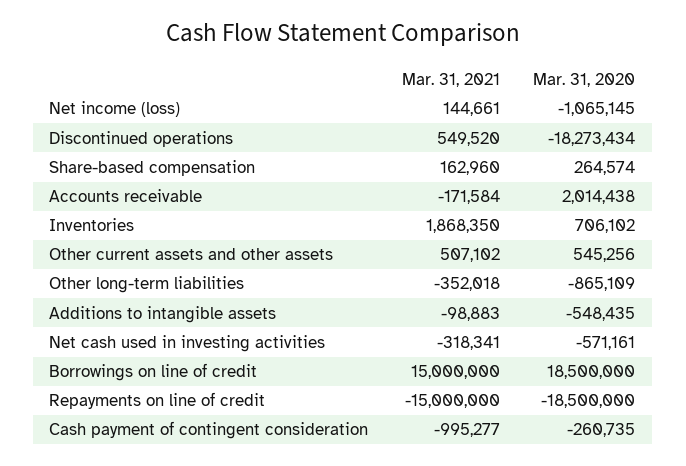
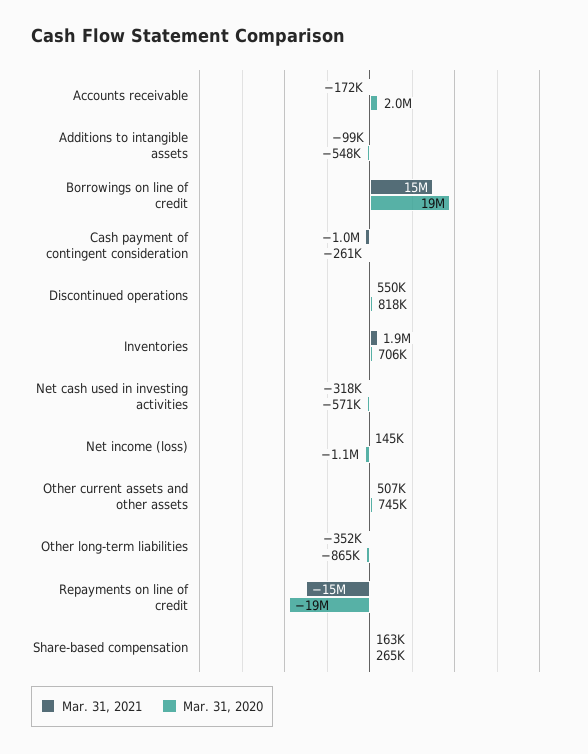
  {
    "Mar. 31, 2021": {
      "Net income (loss)": 144661,
      "Discontinued operations": 549520,
      "Share-based compensation": 162960,
      "Accounts receivable": -171584,
      "Inventories": 1868350,
      "Other current assets and other assets": 507102,
      "Other long-term liabilities": -352018,
      "Additions to intangible assets": -98883,
      "Net cash used in investing activities": -318341,
      "Borrowings on line of credit": 15000000,
      "Repayments on line of credit": -15000000,
      "Cash payment of contingent consideration": -995277
    },
    "Mar. 31, 2020": {
      "Net income (loss)": -1065145,
-     "Discontinued operations": -18273434,
+     "Discontinued operations": 818000,
      "Share-based compensation": 264574,
      "Accounts receivable": 2014438,
      "Inventories": 706102,
-     "Other current assets and other assets": 545256,
+     "Other current assets and other assets": 745000,
      "Other long-term liabilities": -865109,
      "Additions to intangible assets": -548435,
      "Net cash used in investing activities": -571161,
      "Borrowings on line of credit": 18500000,
      "Repayments on line of credit": -18500000,
      "Cash payment of contingent consideration": -260735
    }
  }

